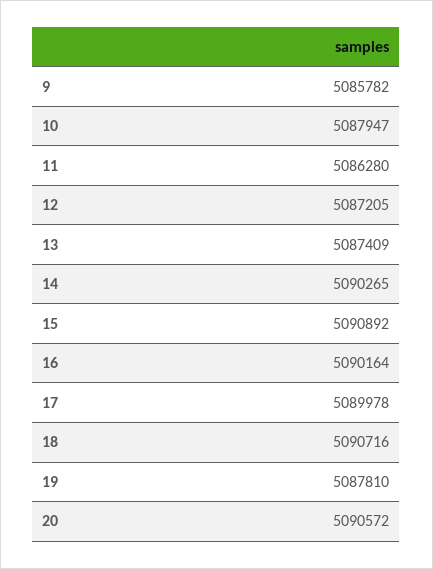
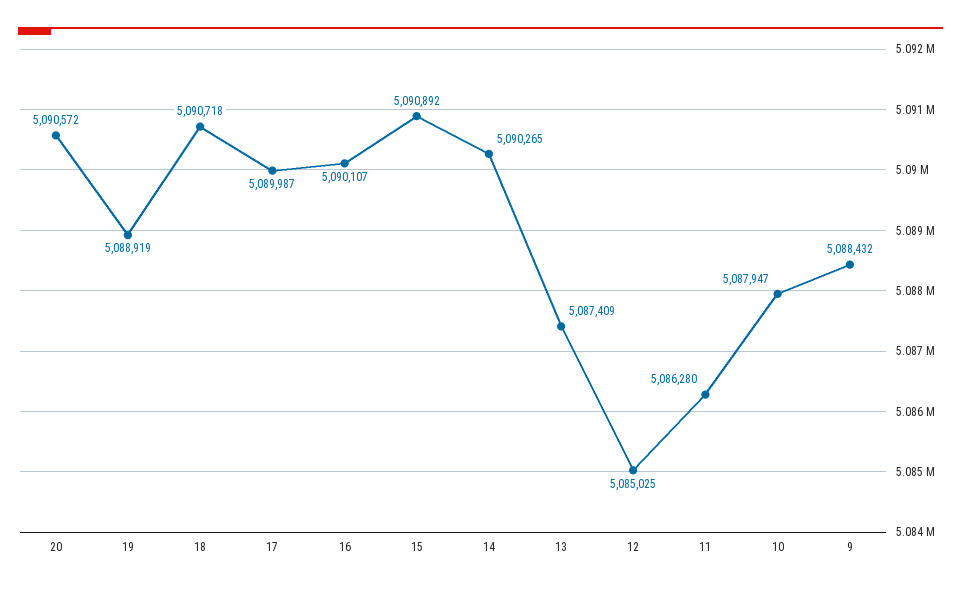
  {
-   "9": 5085782,
+   "9": 5088432,
    "10": 5087947,
    "11": 5086280,
-   "12": 5087205,
+   "12": 5085025,
    "13": 5087409,
    "14": 5090265,
    "15": 5090892,
-   "16": 5090164,
+   "16": 5090107,
-   "17": 5089978,
+   "17": 5089987,
-   "18": 5090716,
+   "18": 5090718,
-   "19": 5087810,
+   "19": 5088919,
    "20": 5090572
  }

